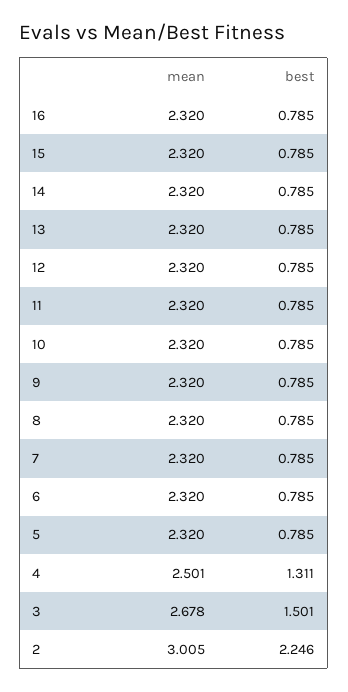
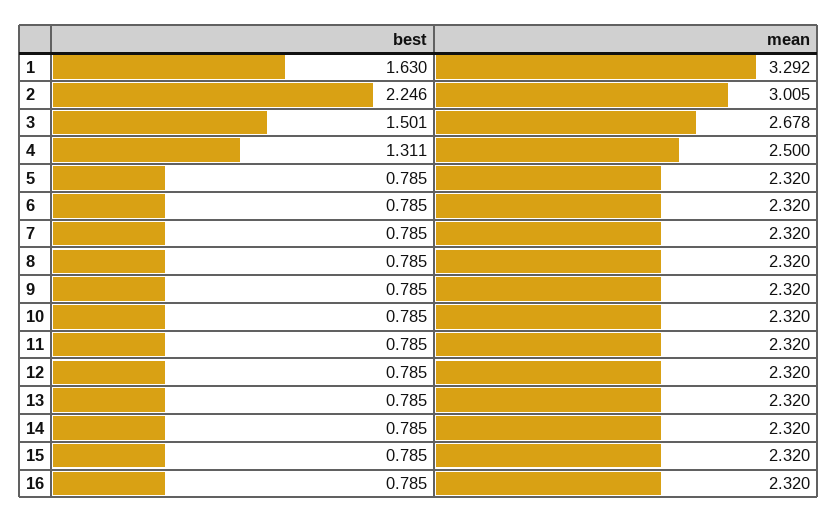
  {
    "mean": {
      "16": 2.32,
      "15": 2.32,
      "14": 2.32,
      "13": 2.32,
      "12": 2.32,
      "11": 2.32,
      "10": 2.32,
      "9": 2.32,
      "8": 2.32,
      "7": 2.32,
      "6": 2.32,
      "5": 2.32,
-     "4": 2.501,
+     "4": 2.5,
      "3": 2.678,
-     "2": 3.005
+     "2": 3.005,
+     "1": 3.292
    },
    "best": {
      "16": 0.785,
      "15": 0.785,
      "14": 0.785,
      "13": 0.785,
      "12": 0.785,
      "11": 0.785,
      "10": 0.785,
      "9": 0.785,
      "8": 0.785,
      "7": 0.785,
      "6": 0.785,
      "5": 0.785,
      "4": 1.311,
      "3": 1.501,
-     "2": 2.246
+     "2": 2.246,
+     "1": 1.63
    }
  }

